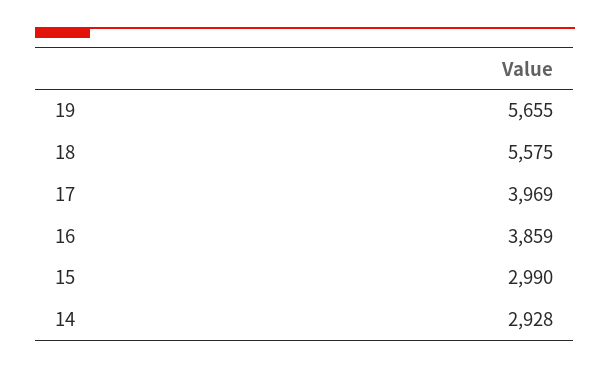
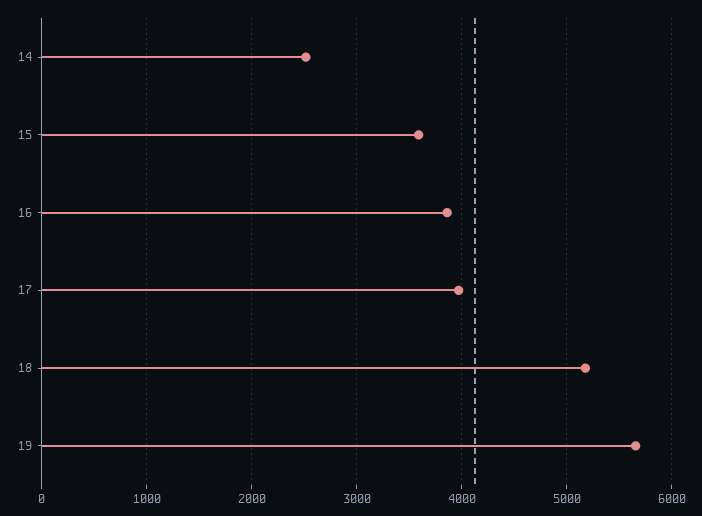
  {
    "19": 5655,
-   "18": 5575,
+   "18": 5200,
    "17": 3969,
    "16": 3859,
-   "15": 2990,
+   "15": 3600,
-   "14": 2928
+   "14": 2500
  }

